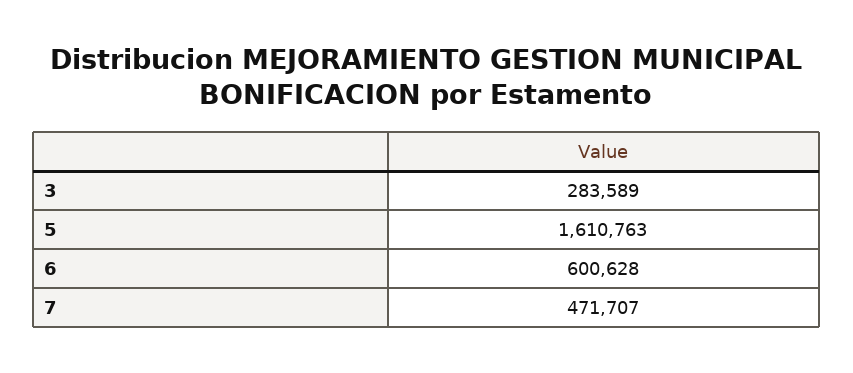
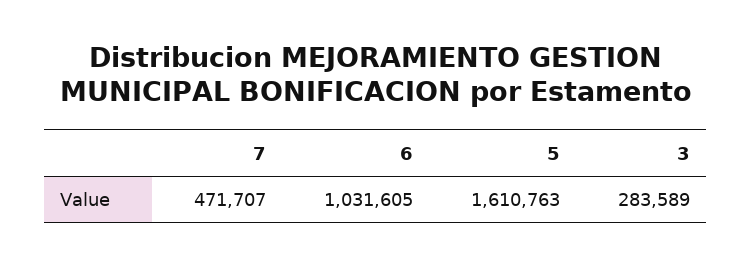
  {
    "3": 283589,
    "5": 1610763,
-   "6": 600628,
+   "6": 1031605,
    "7": 471707
  }

